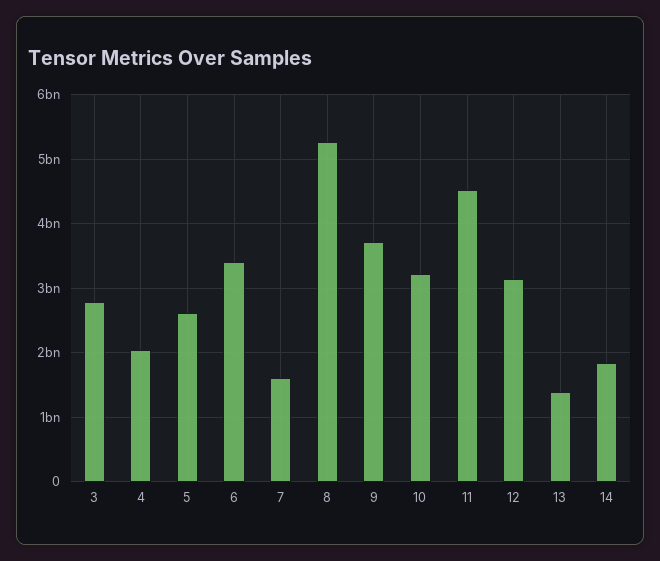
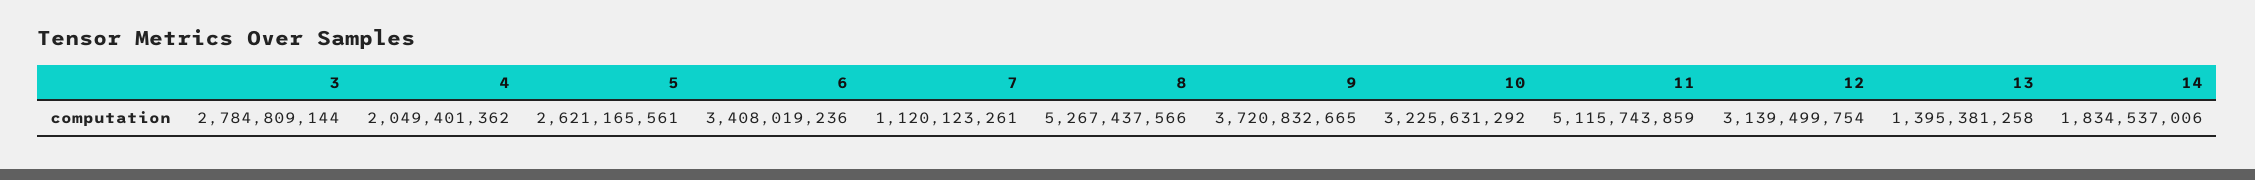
  {
    "3": 2784809144,
    "4": 2049401362,
    "5": 2621165561,
    "6": 3408019236,
-   "7": 1600000000,
+   "7": 1120123261,
    "8": 5267437566,
    "9": 3720832665,
    "10": 3225631292,
-   "11": 4500000000,
+   "11": 5115743859,
    "12": 3139499754,
    "13": 1395381258,
    "14": 1834537006
  }

